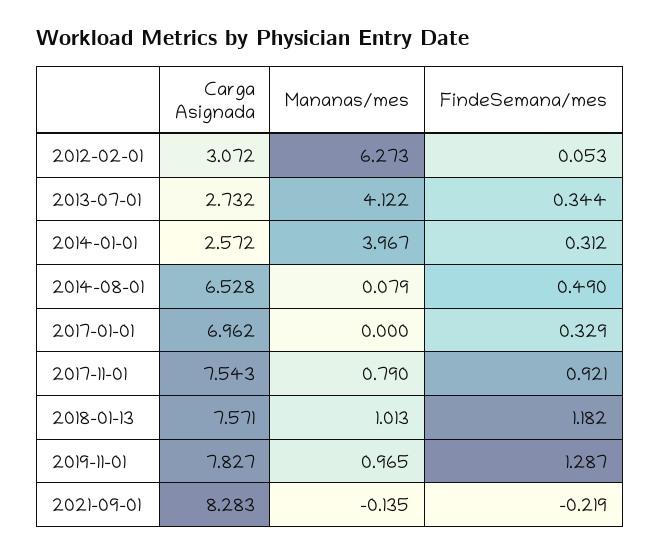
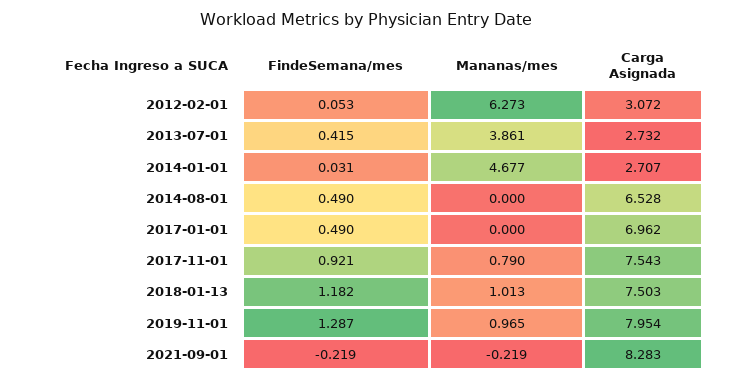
  {
    "Carga Asignada": {
      "2012-02-01": 3.072,
      "2013-07-01": 2.732,
-     "2014-01-01": 2.572,
+     "2014-01-01": 2.707,
      "2014-08-01": 6.528,
      "2017-01-01": 6.962,
      "2017-11-01": 7.543,
-     "2018-01-13": 7.571,
+     "2018-01-13": 7.503,
-     "2019-11-01": 7.827,
+     "2019-11-01": 7.954,
      "2021-09-01": 8.283
    },
    "Mananas/mes": {
      "2012-02-01": 6.273,
-     "2013-07-01": 4.122,
+     "2013-07-01": 3.861,
-     "2014-01-01": 3.967,
+     "2014-01-01": 4.677,
-     "2014-08-01": 0.079,
+     "2014-08-01": 0,
      "2017-01-01": 0,
      "2017-11-01": 0.79,
      "2018-01-13": 1.013,
      "2019-11-01": 0.965,
-     "2021-09-01": -0.135
+     "2021-09-01": -0.219
    },
    "FindeSemana/mes": {
      "2012-02-01": 0.053,
-     "2013-07-01": 0.344,
+     "2013-07-01": 0.415,
-     "2014-01-01": 0.312,
+     "2014-01-01": 0.031,
      "2014-08-01": 0.49,
-     "2017-01-01": 0.329,
+     "2017-01-01": 0.49,
      "2017-11-01": 0.921,
      "2018-01-13": 1.182,
      "2019-11-01": 1.287,
      "2021-09-01": -0.219
    }
  }

